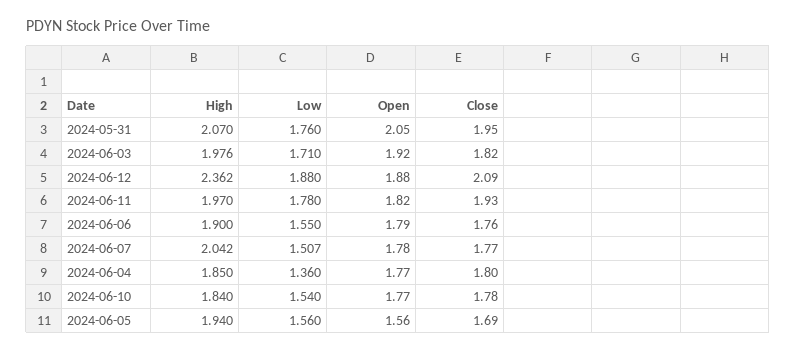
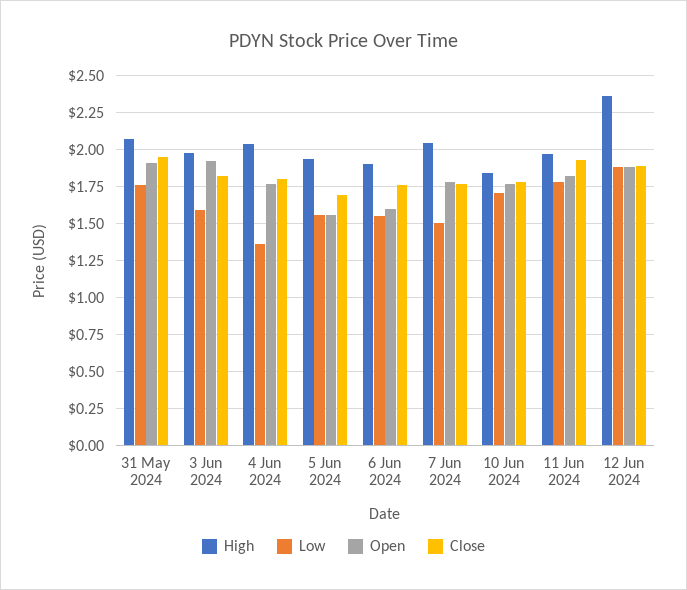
  {
    "High": {
      "2024-05-31": 2.07,
      "2024-06-03": 1.976,
      "2024-06-12": 2.362,
      "2024-06-11": 1.97,
      "2024-06-06": 1.9,
      "2024-06-07": 2.042,
-     "2024-06-04": 1.85,
+     "2024-06-04": 2.05,
      "2024-06-10": 1.84,
      "2024-06-05": 1.94
    },
    "Low": {
      "2024-05-31": 1.76,
-     "2024-06-03": 1.71,
+     "2024-06-03": 1.6,
      "2024-06-12": 1.88,
      "2024-06-11": 1.78,
      "2024-06-06": 1.55,
      "2024-06-07": 1.507,
      "2024-06-04": 1.36,
-     "2024-06-10": 1.54,
+     "2024-06-10": 1.7,
      "2024-06-05": 1.56
    },
    "Open": {
-     "2024-05-31": 2.05,
+     "2024-05-31": 1.9,
      "2024-06-03": 1.92,
      "2024-06-12": 1.88,
      "2024-06-11": 1.82,
-     "2024-06-06": 1.79,
+     "2024-06-06": 1.6,
      "2024-06-07": 1.78,
      "2024-06-04": 1.77,
      "2024-06-10": 1.77,
      "2024-06-05": 1.56
    },
    "Close": {
      "2024-05-31": 1.95,
      "2024-06-03": 1.82,
-     "2024-06-12": 2.09,
+     "2024-06-12": 1.9,
      "2024-06-11": 1.93,
      "2024-06-06": 1.76,
      "2024-06-07": 1.77,
      "2024-06-04": 1.8,
      "2024-06-10": 1.78,
      "2024-06-05": 1.69
    }
  }

